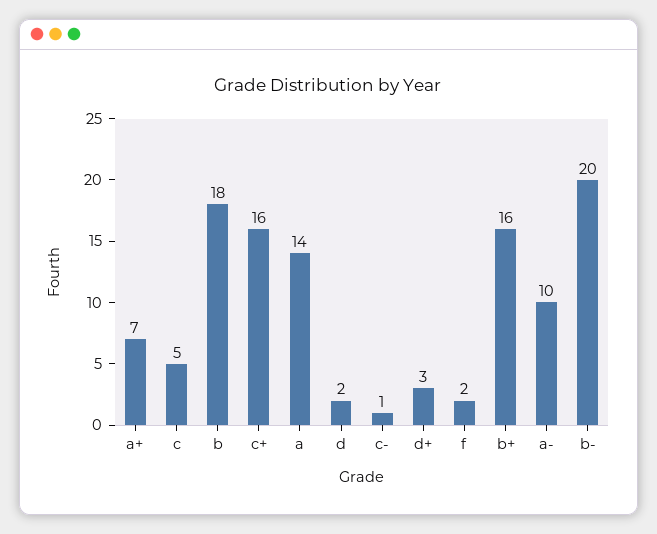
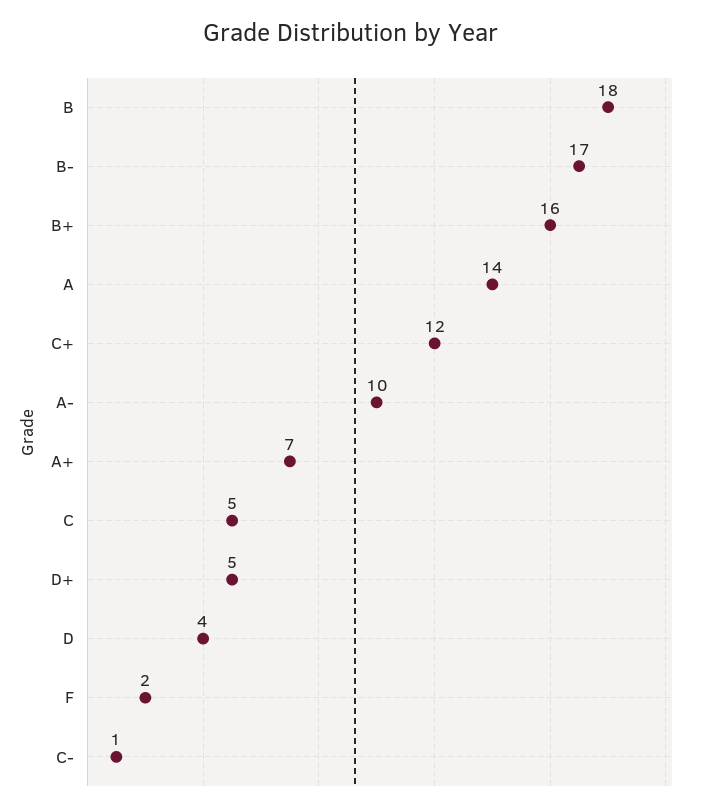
  {
    "a+": 7,
    "c": 5,
    "b": 18,
-   "c+": 16,
+   "c+": 12,
    "a": 14,
-   "d": 2,
+   "d": 4,
    "c-": 1,
-   "d+": 3,
+   "d+": 5,
    "f": 2,
    "b+": 16,
    "a-": 10,
-   "b-": 20
+   "b-": 17
  }

